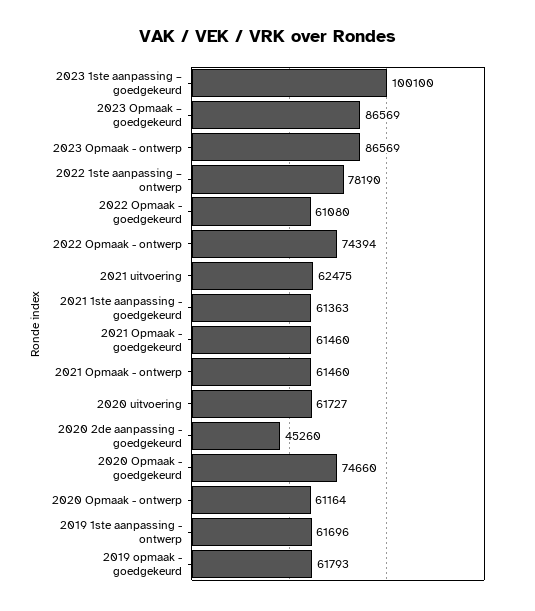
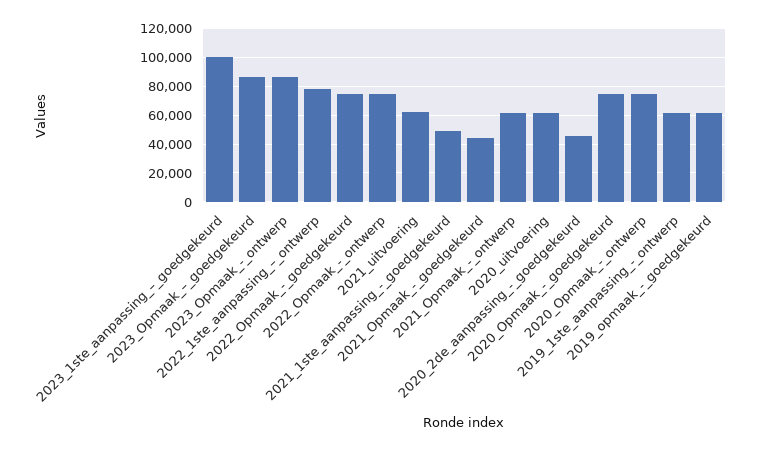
  {
    "2023 1ste aanpassing – goedgekeurd": 100100,
    "2023 Opmaak – goedgekeurd": 86569,
    "2023 Opmaak - ontwerp": 86569,
    "2022 1ste aanpassing – ontwerp": 78190,
-   "2022 Opmaak - goedgekeurd": 61080,
+   "2022 Opmaak - goedgekeurd": 75000,
    "2022 Opmaak - ontwerp": 74394,
    "2021 uitvoering": 62475,
-   "2021 1ste aanpassing - goedgekeurd": 61363,
+   "2021 1ste aanpassing - goedgekeurd": 50000,
-   "2021 Opmaak - goedgekeurd": 61460,
+   "2021 Opmaak - goedgekeurd": 45000,
    "2021 Opmaak - ontwerp": 61460,
    "2020 uitvoering": 61727,
    "2020 2de aanpassing - goedgekeurd": 45260,
    "2020 Opmaak - goedgekeurd": 74660,
-   "2020 Opmaak - ontwerp": 61164,
+   "2020 Opmaak - ontwerp": 75000,
    "2019 1ste aanpassing - ontwerp": 61696,
    "2019 opmaak - goedgekeurd": 61793
  }

